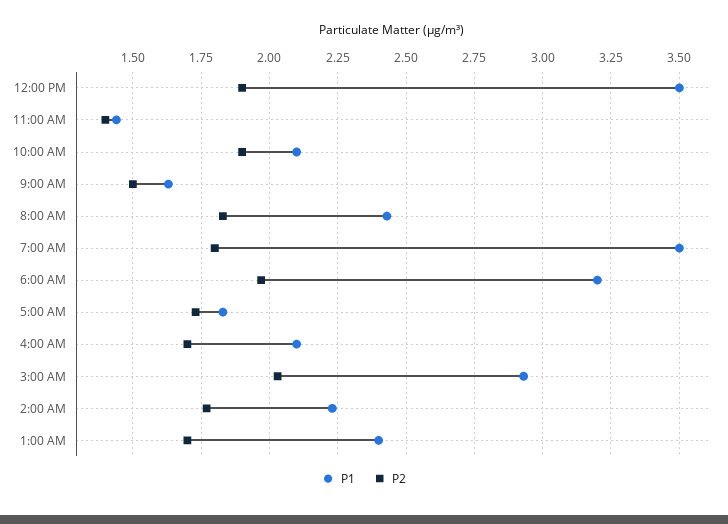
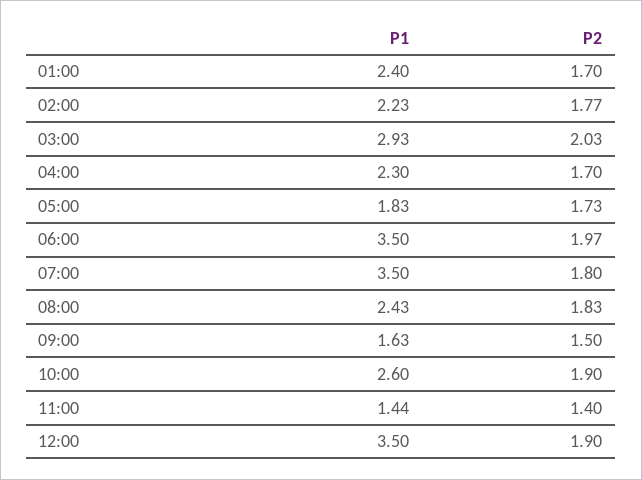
  {
    "P1": {
      "12:00 PM": 3.5,
      "11:00 AM": 1.44,
-     "10:00 AM": 2.1,
+     "10:00 AM": 2.6,
      "9:00 AM": 1.63,
      "8:00 AM": 2.43,
      "7:00 AM": 3.5,
-     "6:00 AM": 3.2,
+     "6:00 AM": 3.5,
      "5:00 AM": 1.83,
-     "4:00 AM": 2.1,
+     "4:00 AM": 2.3,
      "3:00 AM": 2.93,
      "2:00 AM": 2.23,
      "1:00 AM": 2.4
    },
    "P2": {
      "12:00 PM": 1.9,
      "11:00 AM": 1.4,
      "10:00 AM": 1.9,
      "9:00 AM": 1.5,
      "8:00 AM": 1.83,
      "7:00 AM": 1.8,
      "6:00 AM": 1.97,
      "5:00 AM": 1.73,
      "4:00 AM": 1.7,
      "3:00 AM": 2.03,
      "2:00 AM": 1.77,
      "1:00 AM": 1.7
    }
  }

